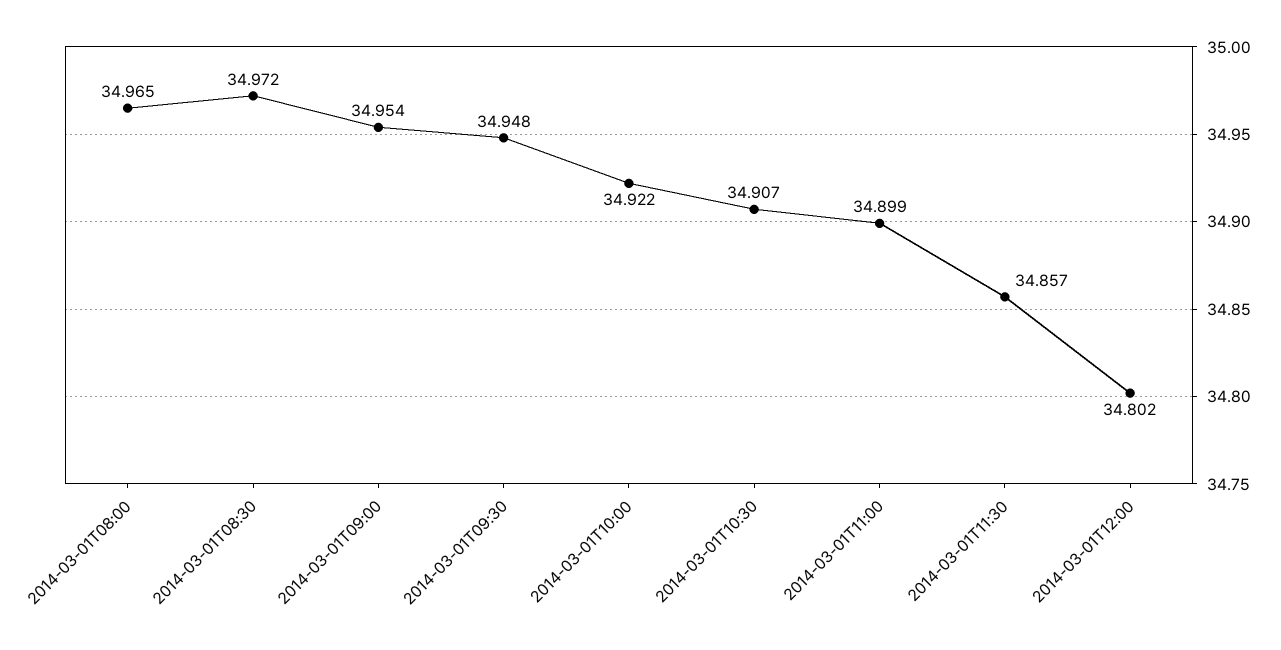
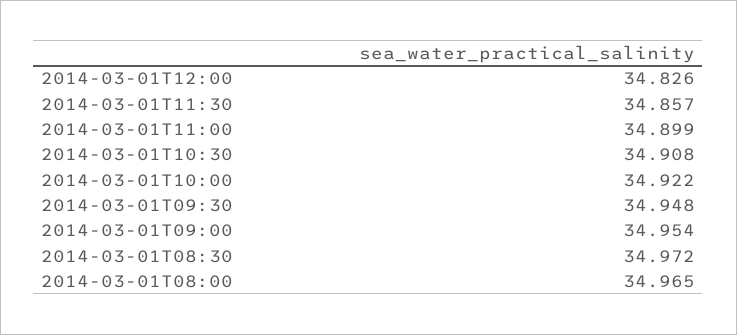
  {
    "2014-03-01T08:00": 34.965,
    "2014-03-01T08:30": 34.972,
    "2014-03-01T09:00": 34.954,
    "2014-03-01T09:30": 34.948,
    "2014-03-01T10:00": 34.922,
-   "2014-03-01T10:30": 34.907,
+   "2014-03-01T10:30": 34.908,
    "2014-03-01T11:00": 34.899,
    "2014-03-01T11:30": 34.857,
-   "2014-03-01T12:00": 34.802
+   "2014-03-01T12:00": 34.826
  }

